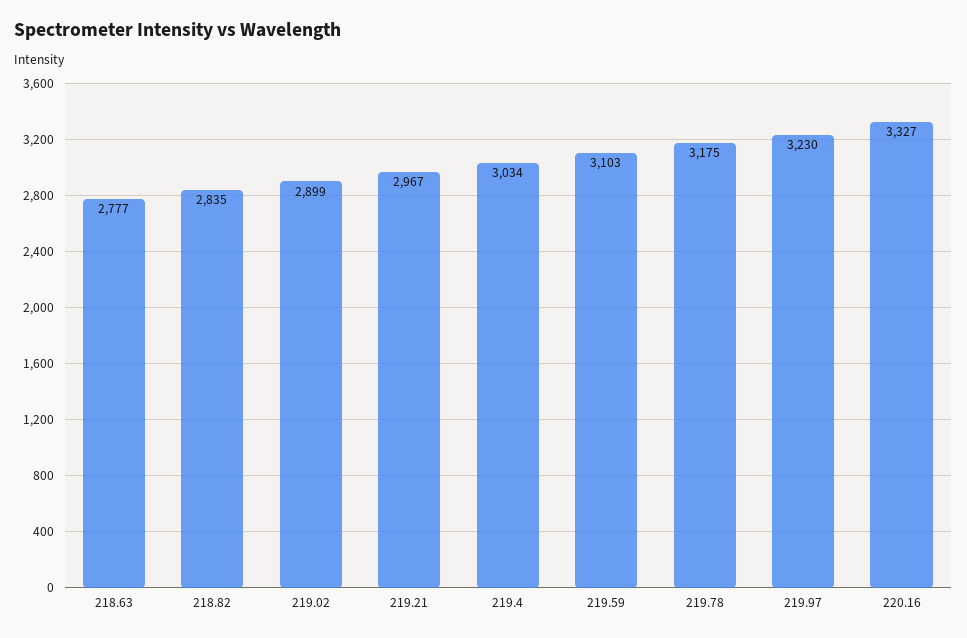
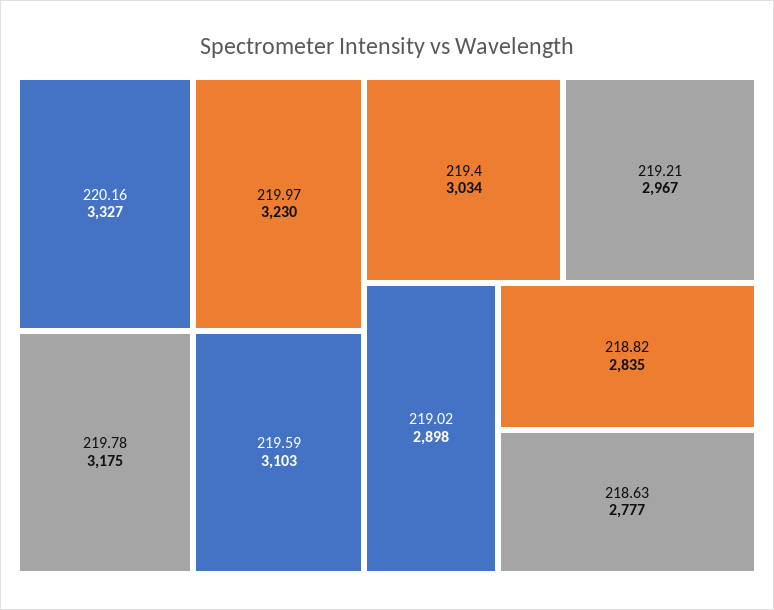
  {
    "218.63": 2777,
    "218.82": 2835,
-   "219.02": 2899,
+   "219.02": 2898,
    "219.21": 2967,
    "219.4": 3034,
    "219.59": 3103,
    "219.78": 3175,
    "219.97": 3230,
    "220.16": 3327
  }

